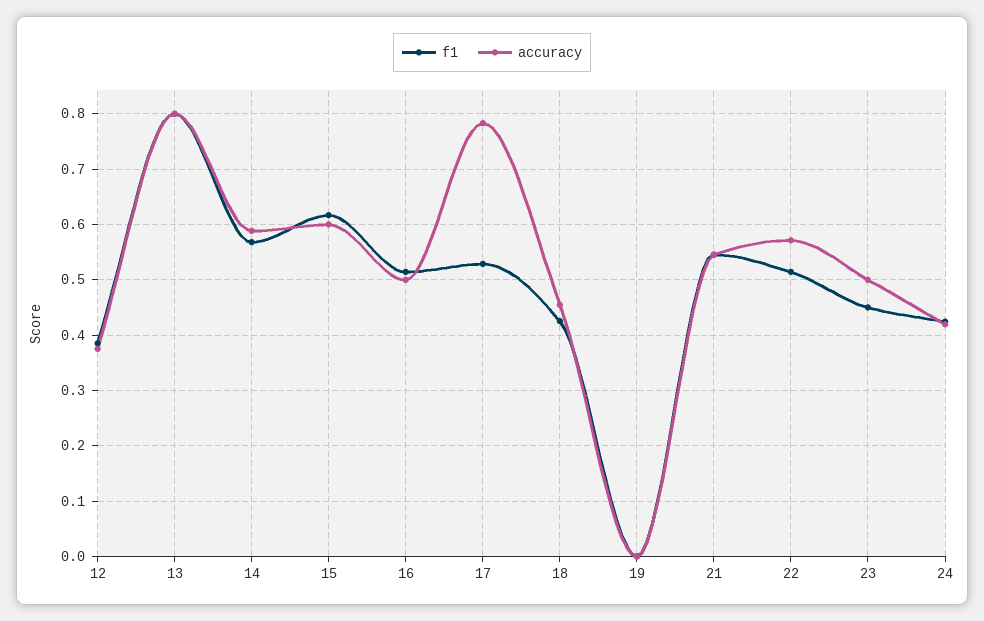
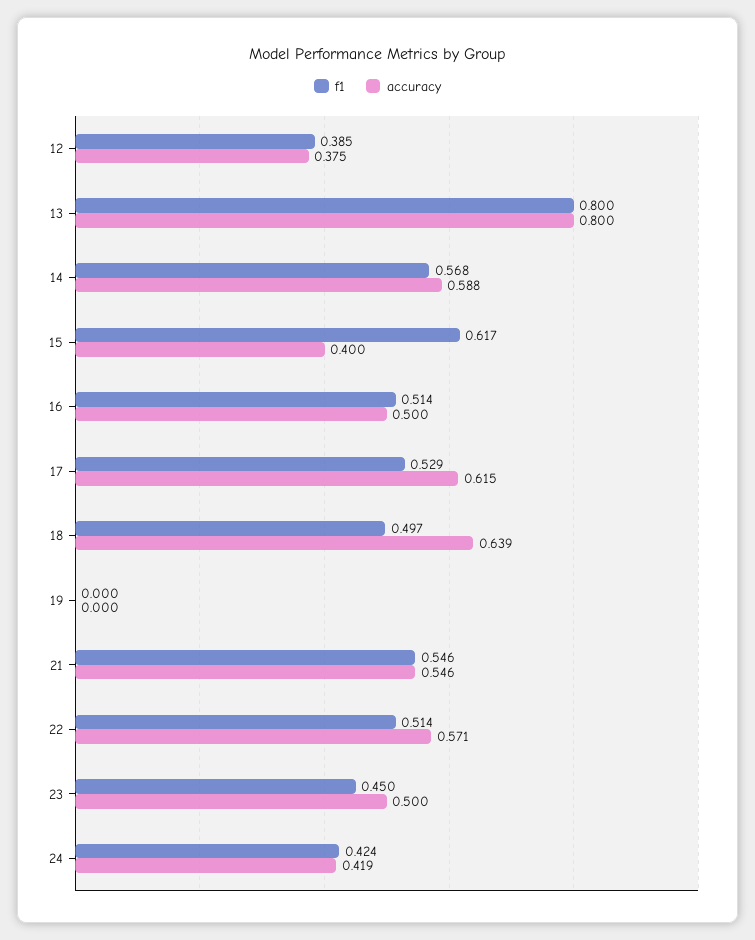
  {
    "f1": {
      "12": 0.385,
      "13": 0.8,
      "14": 0.568,
      "15": 0.617,
      "16": 0.514,
      "17": 0.529,
-     "18": 0.42,
+     "18": 0.497,
      "19": 0,
      "21": 0.546,
      "22": 0.514,
      "23": 0.45,
      "24": 0.424
    },
    "accuracy": {
      "12": 0.375,
      "13": 0.8,
      "14": 0.588,
-     "15": 0.6,
+     "15": 0.4,
      "16": 0.5,
-     "17": 0.78,
+     "17": 0.615,
-     "18": 0.46,
+     "18": 0.639,
      "19": 0,
      "21": 0.546,
      "22": 0.571,
      "23": 0.5,
      "24": 0.419
    }
  }

